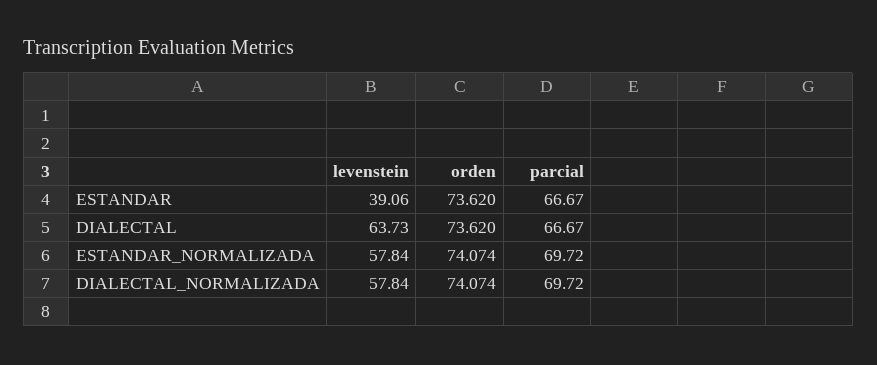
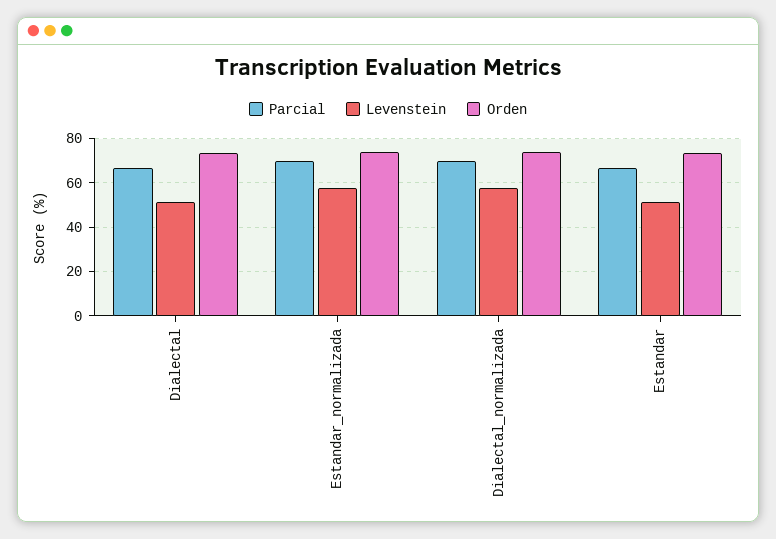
  {
    "levenstein": {
-     "ESTANDAR": 39.06,
+     "ESTANDAR": 50,
-     "DIALECTAL": 63.73,
+     "DIALECTAL": 50,
      "ESTANDAR_NORMALIZADA": 57.84,
      "DIALECTAL_NORMALIZADA": 57.84
    },
    "orden": {
      "ESTANDAR": 73.62,
      "DIALECTAL": 73.62,
      "ESTANDAR_NORMALIZADA": 74.074,
      "DIALECTAL_NORMALIZADA": 74.074
    },
    "parcial": {
      "ESTANDAR": 66.67,
      "DIALECTAL": 66.67,
      "ESTANDAR_NORMALIZADA": 69.72,
      "DIALECTAL_NORMALIZADA": 69.72
    }
  }

